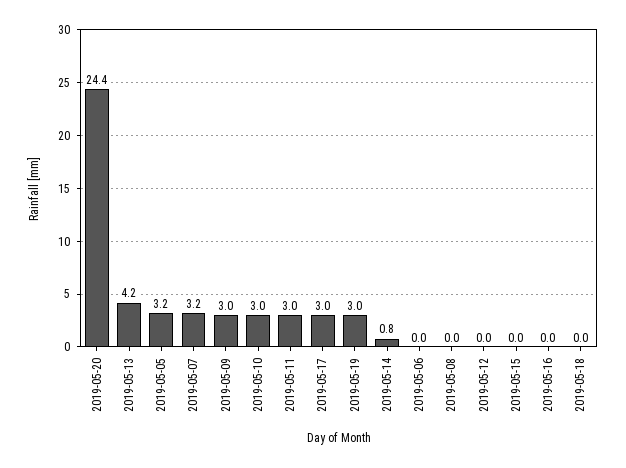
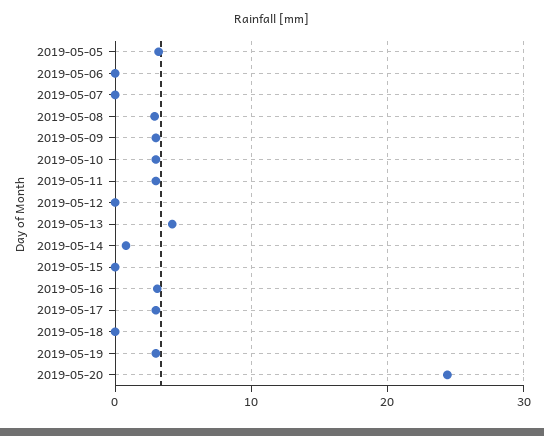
  {
    "2019-05-20": 24.4,
    "2019-05-13": 4.2,
    "2019-05-05": 3.2,
-   "2019-05-07": 3.2,
+   "2019-05-07": 0,
    "2019-05-09": 3,
    "2019-05-10": 3,
    "2019-05-11": 3,
    "2019-05-17": 3,
    "2019-05-19": 3,
    "2019-05-14": 0.8,
    "2019-05-06": 0,
-   "2019-05-08": 0,
+   "2019-05-08": 3,
    "2019-05-12": 0,
    "2019-05-15": 0,
-   "2019-05-16": 0,
+   "2019-05-16": 3,
    "2019-05-18": 0
  }

